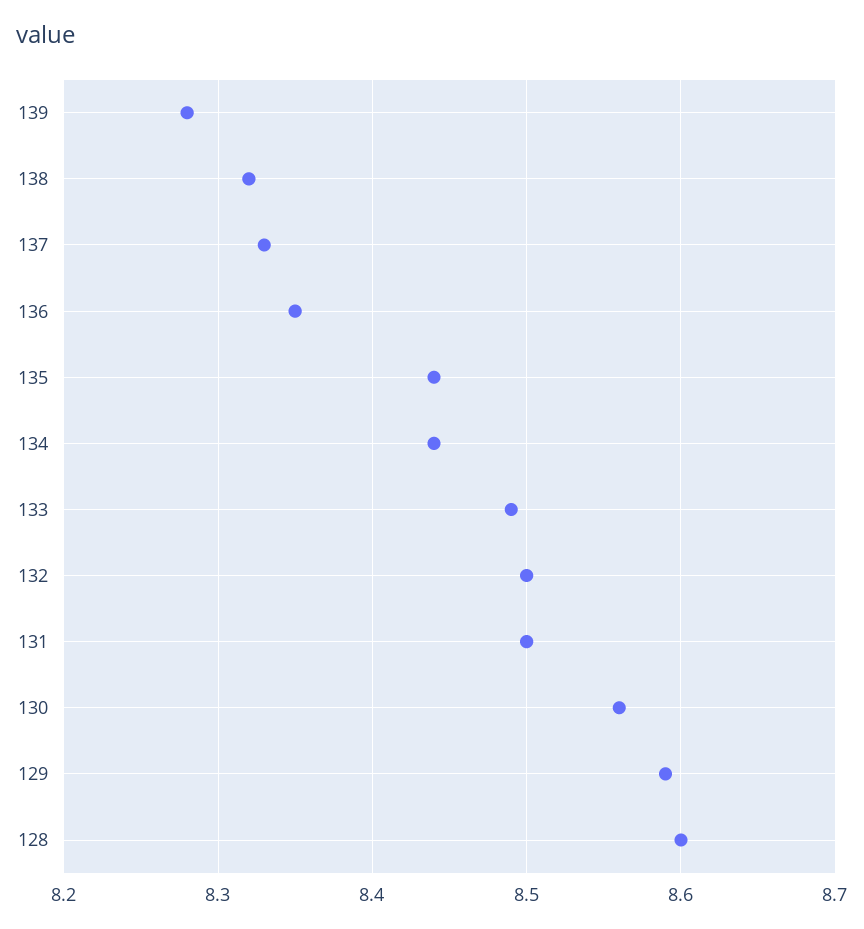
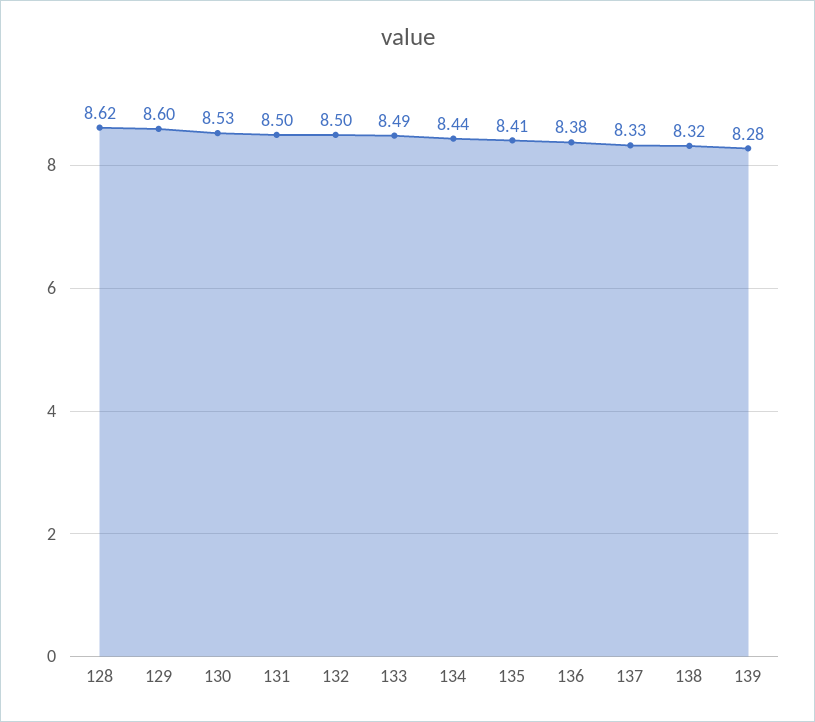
  {
    "139": 8.28,
    "138": 8.32,
    "137": 8.33,
-   "136": 8.35,
+   "136": 8.38,
-   "135": 8.44,
+   "135": 8.41,
    "134": 8.44,
    "133": 8.49,
    "132": 8.5,
    "131": 8.5,
-   "130": 8.56,
+   "130": 8.53,
-   "129": 8.59,
+   "129": 8.6,
-   "128": 8.6
+   "128": 8.62
  }

